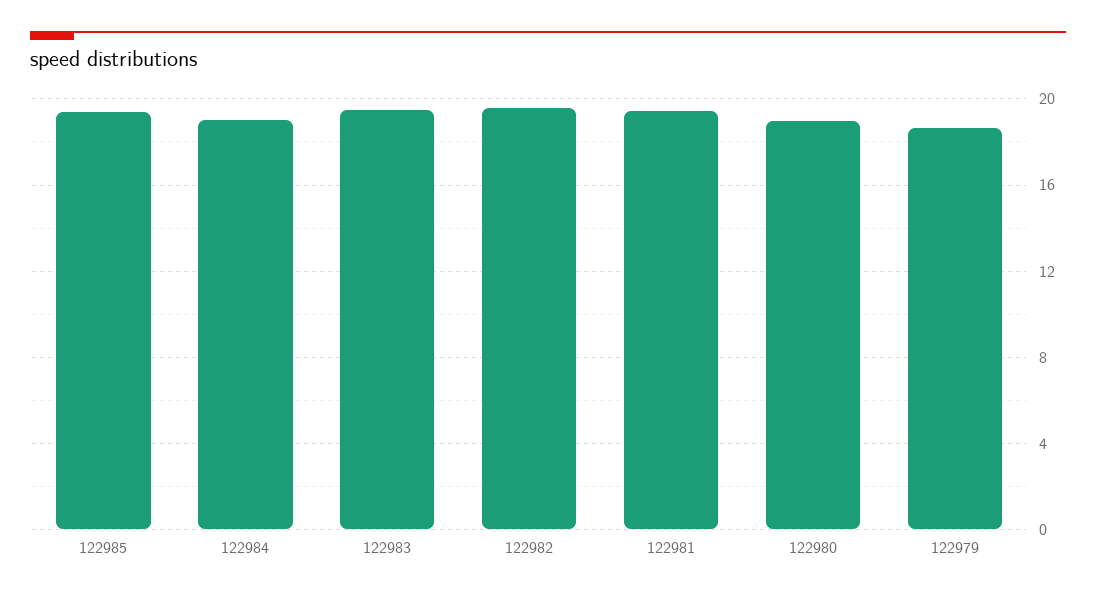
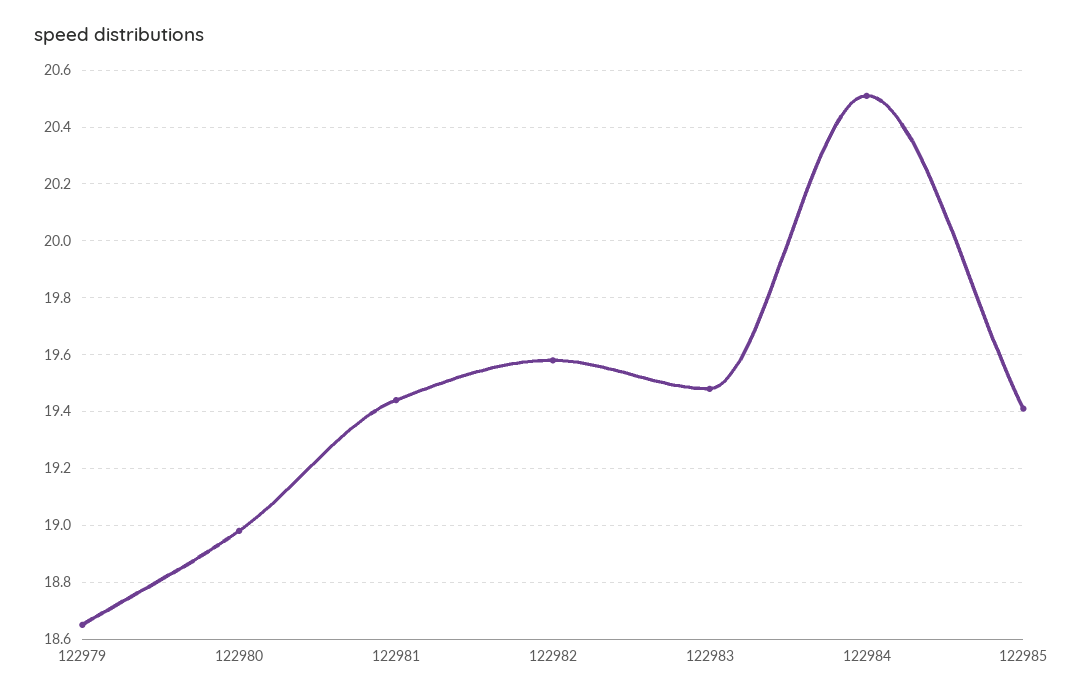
  {
    "122985": 19.4,
-   "122984": 19,
+   "122984": 20.5,
    "122983": 19.5,
    "122982": 19.6,
    "122981": 19.45,
    "122980": 19,
    "122979": 18.65
  }

